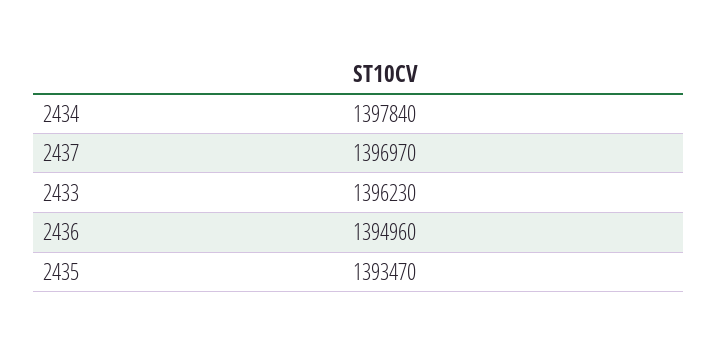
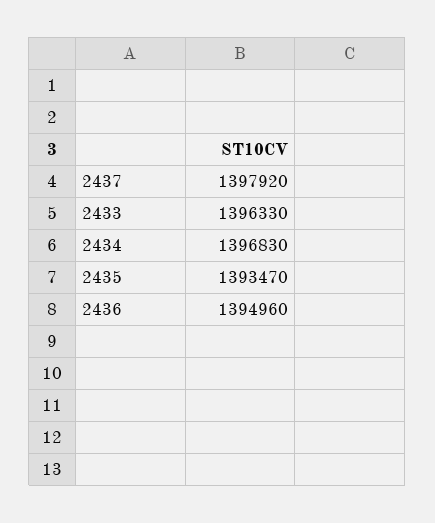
  {
-   "2434": 1397840,
+   "2434": 1396830,
-   "2437": 1396970,
+   "2437": 1397920,
-   "2433": 1396230,
+   "2433": 1396330,
    "2436": 1394960,
    "2435": 1393470
  }

